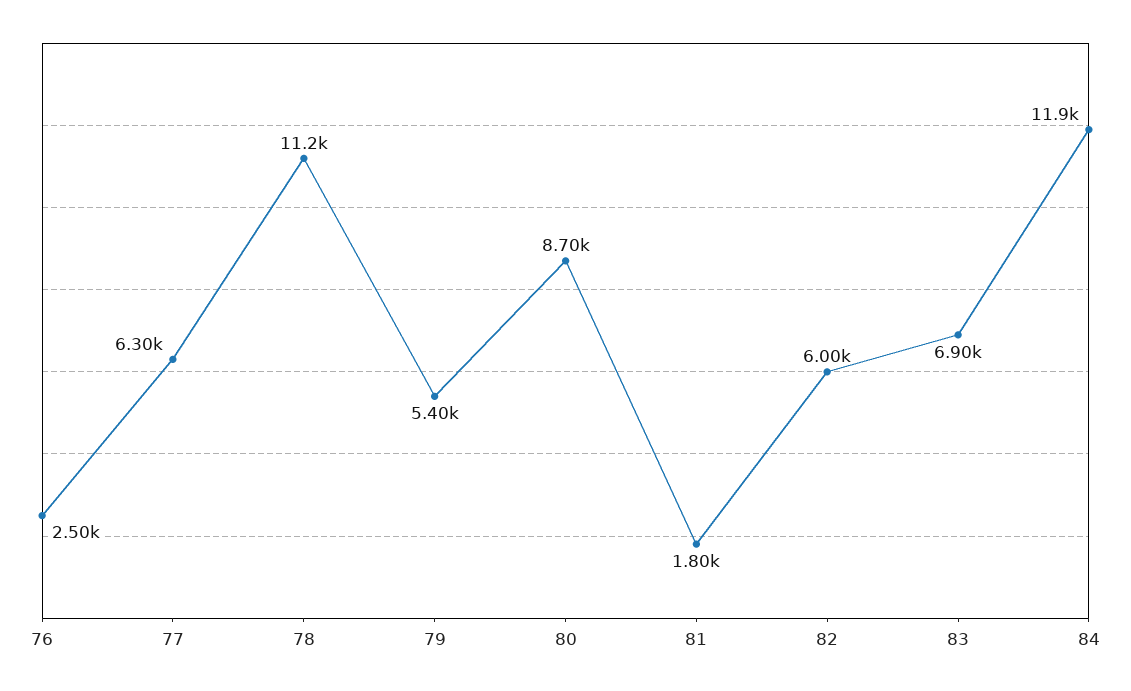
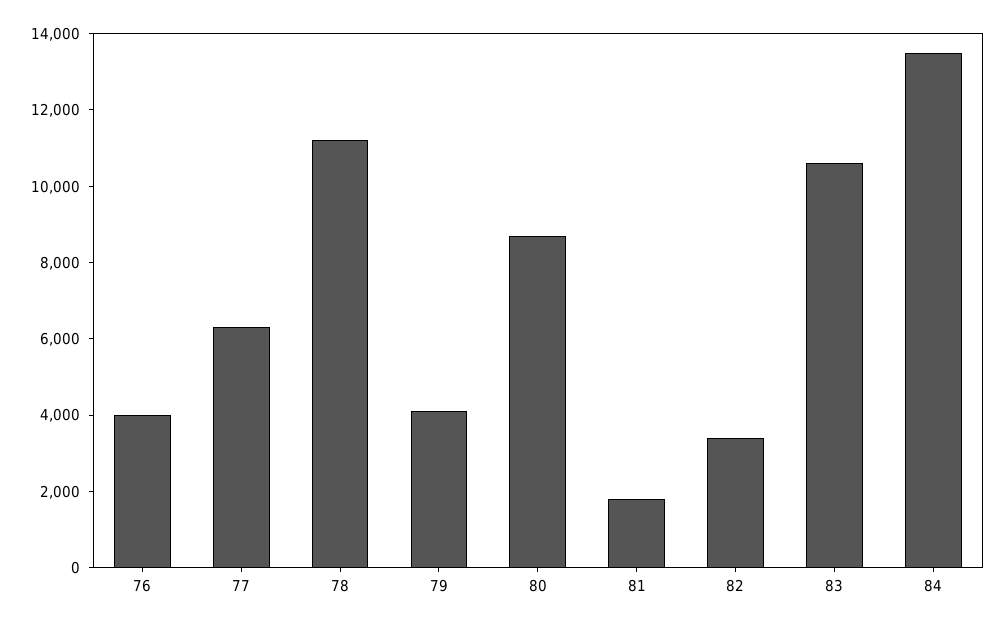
  {
-   "76": 2500,
+   "76": 4000,
    "77": 6300,
    "78": 11200,
-   "79": 5400,
+   "79": 4000,
    "80": 8700,
    "81": 1800,
-   "82": 6000,
+   "82": 3500,
-   "83": 6900,
+   "83": 10500,
-   "84": 11900
+   "84": 13500
  }

